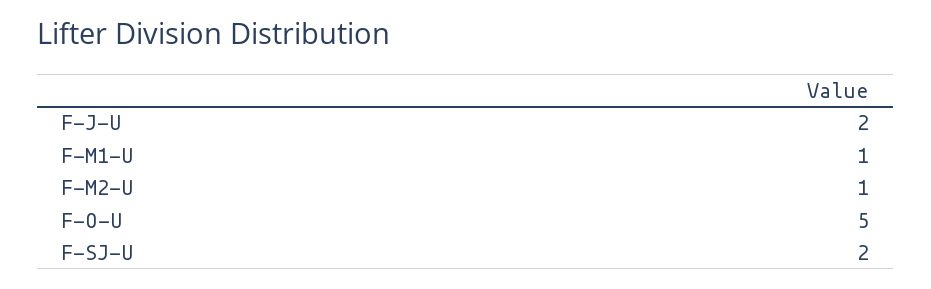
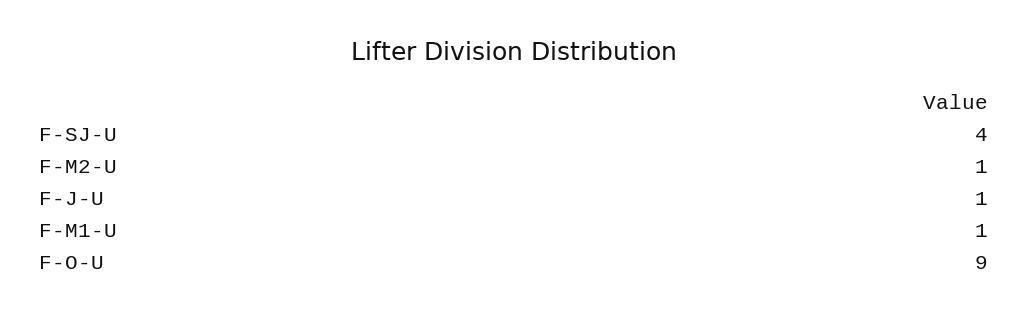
  {
-   "F-J-U": 2,
+   "F-J-U": 1,
    "F-M1-U": 1,
    "F-M2-U": 1,
-   "F-O-U": 5,
+   "F-O-U": 9,
-   "F-SJ-U": 2
+   "F-SJ-U": 4
  }

